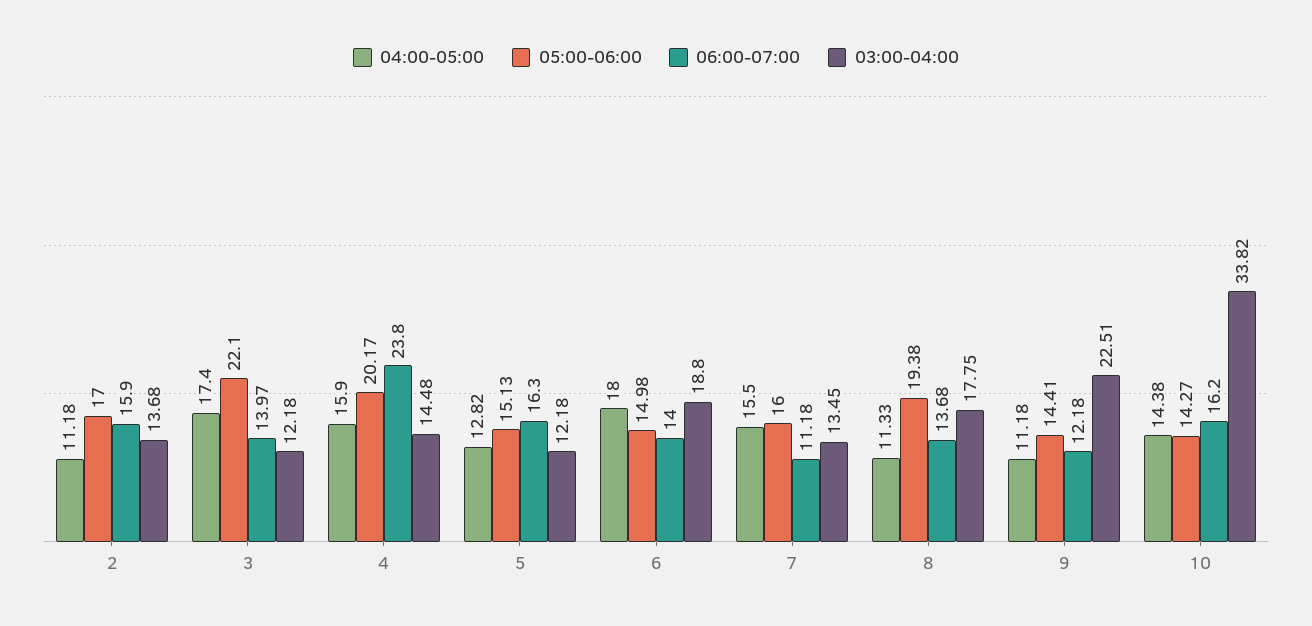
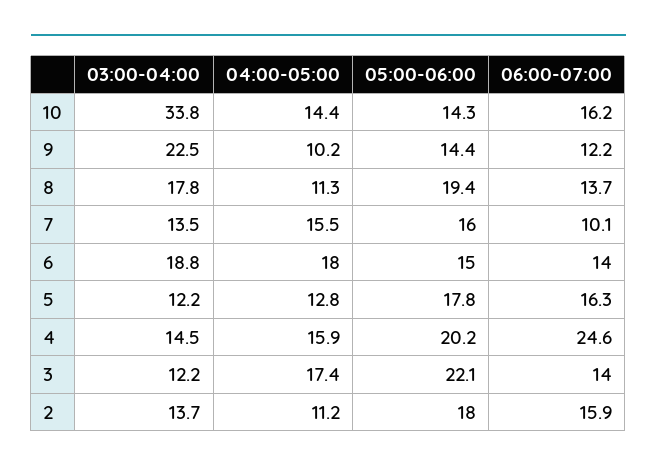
  {
    "04:00-05:00": {
      "2": 11.18,
      "3": 17.4,
      "4": 15.9,
      "5": 12.82,
      "6": 18,
      "7": 15.5,
      "8": 11.33,
-     "9": 11.18,
+     "9": 10.2,
      "10": 14.38
    },
    "05:00-06:00": {
-     "2": 17,
+     "2": 18,
      "3": 22.1,
      "4": 20.17,
-     "5": 15.13,
+     "5": 17.8,
      "6": 14.98,
      "7": 16,
      "8": 19.38,
      "9": 14.41,
      "10": 14.27
    },
    "06:00-07:00": {
      "2": 15.9,
      "3": 13.97,
-     "4": 23.8,
+     "4": 24.6,
      "5": 16.3,
      "6": 14,
-     "7": 11.18,
+     "7": 10.1,
      "8": 13.68,
      "9": 12.18,
      "10": 16.2
    },
    "03:00-04:00": {
      "2": 13.68,
      "3": 12.18,
      "4": 14.48,
      "5": 12.18,
      "6": 18.8,
      "7": 13.45,
      "8": 17.75,
      "9": 22.51,
      "10": 33.82
    }
  }

